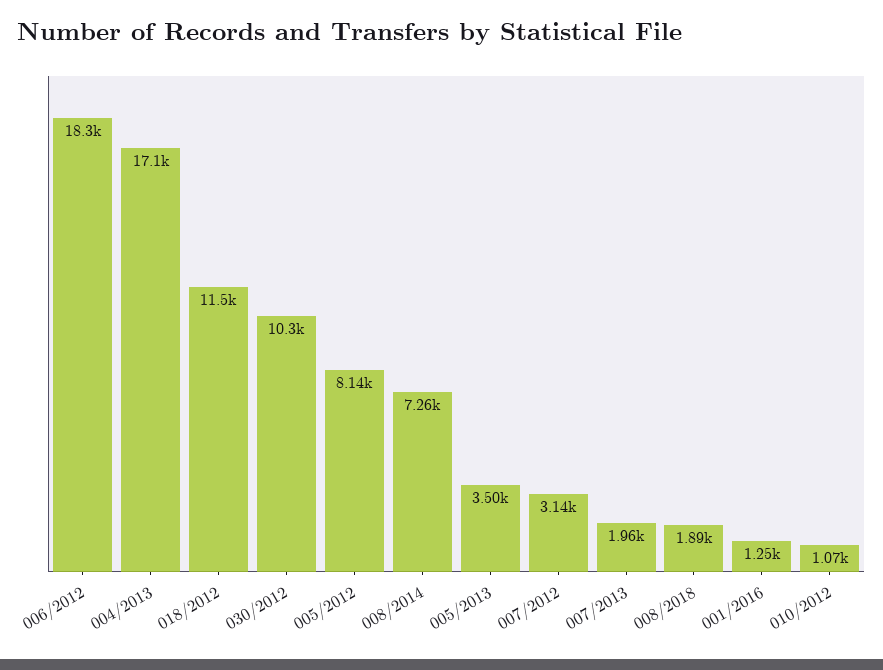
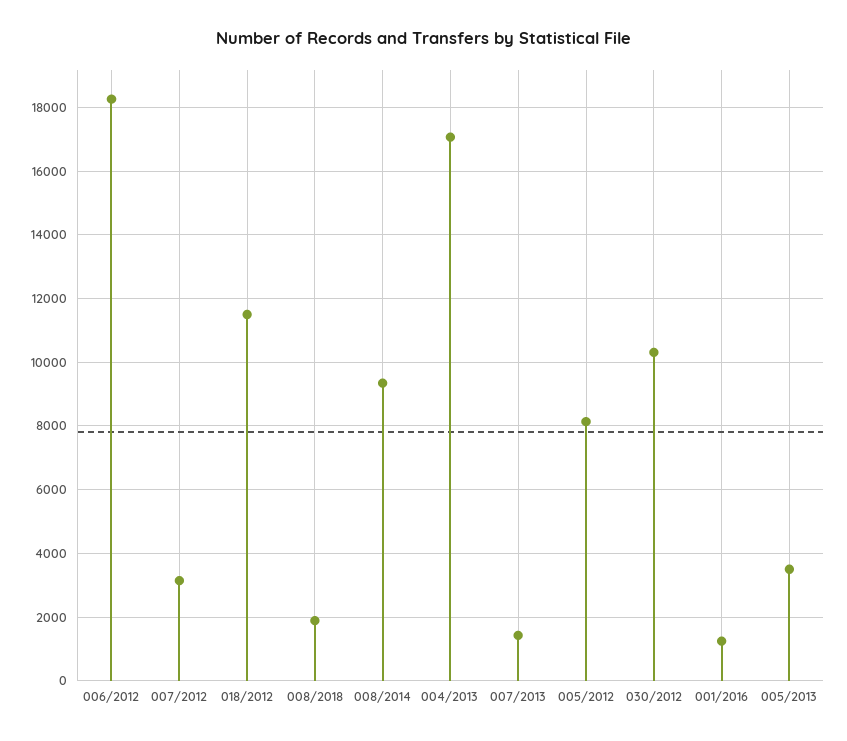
  {
    "006/2012": 18300,
    "004/2013": 17100,
    "018/2012": 11500,
    "030/2012": 10300,
    "005/2012": 8140,
-   "008/2014": 7260,
+   "008/2014": 9400,
    "005/2013": 3500,
    "007/2012": 3140,
-   "007/2013": 1960,
+   "007/2013": 1400,
    "008/2018": 1890,
-   "001/2016": 1250,
+   "001/2016": 1250
-   "010/2012": 1070
  }

